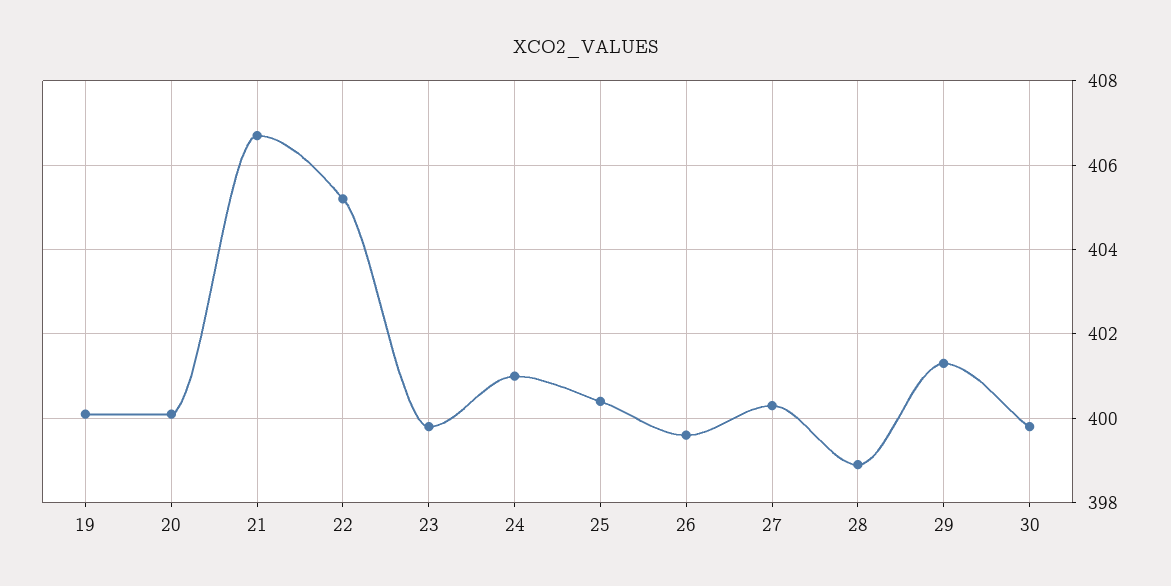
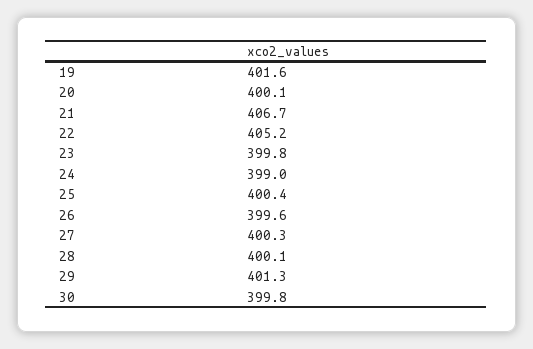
  {
-   "19": 400,
+   "19": 401.6,
    "20": 400.1,
    "21": 406.7,
    "22": 405.2,
    "23": 399.8,
-   "24": 401,
+   "24": 399,
    "25": 400.4,
    "26": 399.6,
    "27": 400.3,
-   "28": 399,
+   "28": 400.1,
    "29": 401.3,
    "30": 399.8
  }

